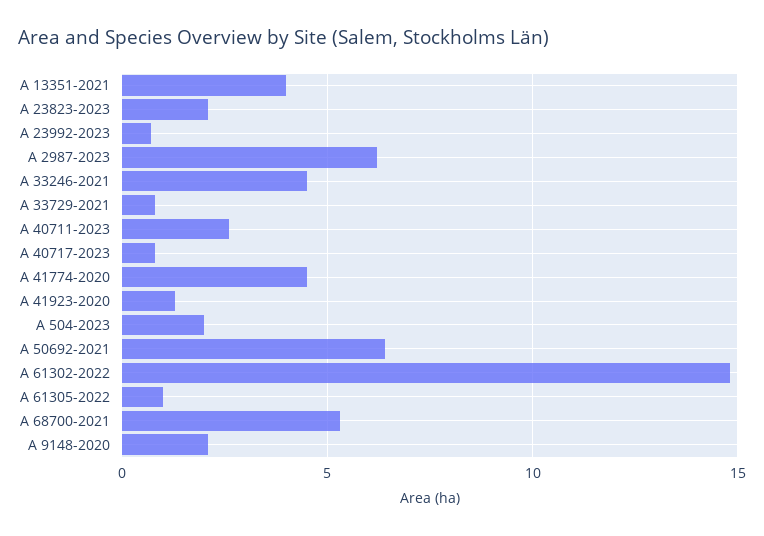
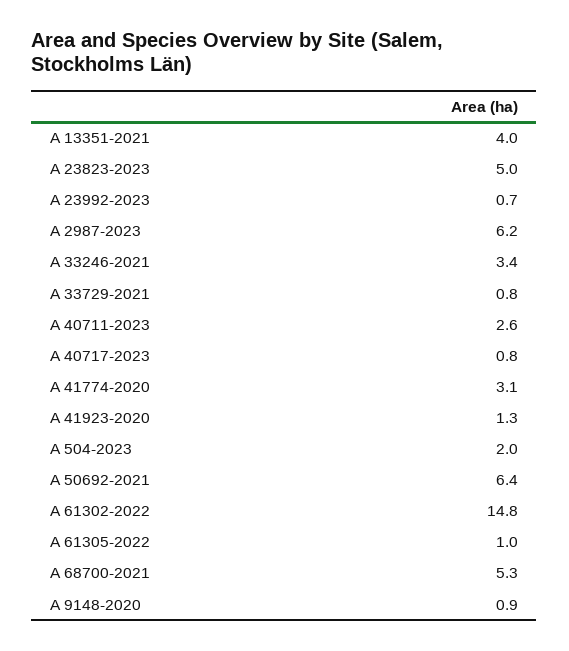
  {
    "A 13351-2021": 4,
-   "A 23823-2023": 2,
+   "A 23823-2023": 5,
    "A 23992-2023": 0.7,
    "A 2987-2023": 6.2,
-   "A 33246-2021": 4.5,
+   "A 33246-2021": 3.4,
    "A 33729-2021": 0.8,
    "A 40711-2023": 2.6,
    "A 40717-2023": 0.8,
-   "A 41774-2020": 4.5,
+   "A 41774-2020": 3.1,
    "A 41923-2020": 1.3,
    "A 504-2023": 2,
    "A 50692-2021": 6.4,
    "A 61302-2022": 14.8,
    "A 61305-2022": 1,
    "A 68700-2021": 5.3,
-   "A 9148-2020": 2
+   "A 9148-2020": 0.9
  }

